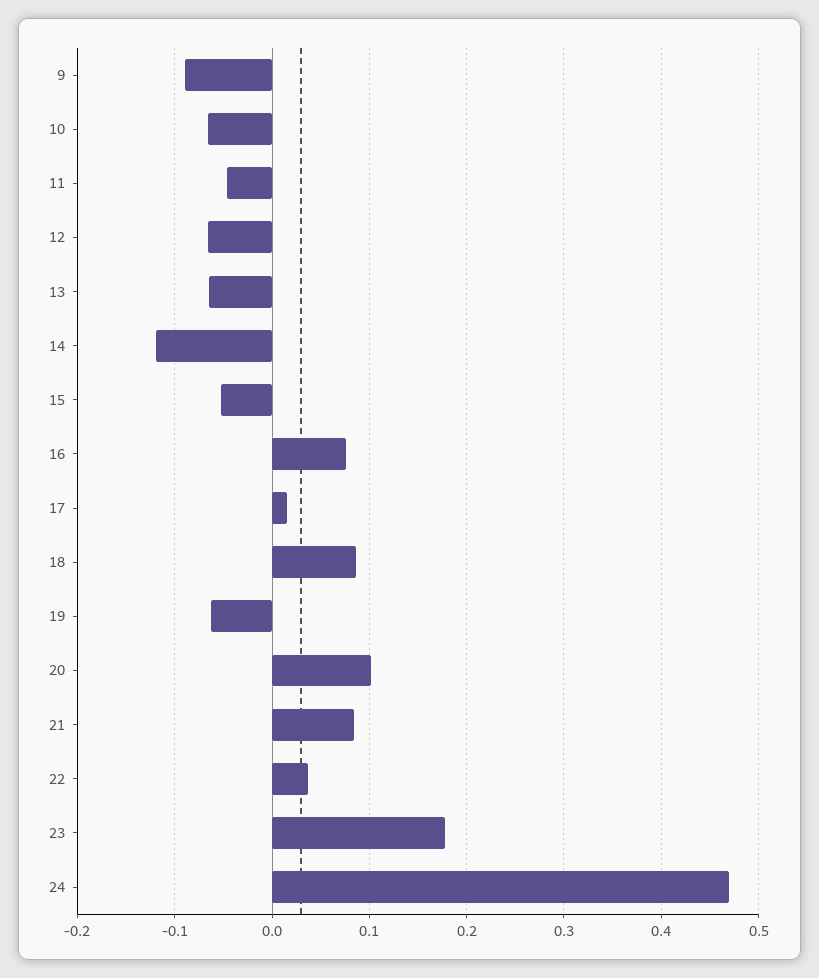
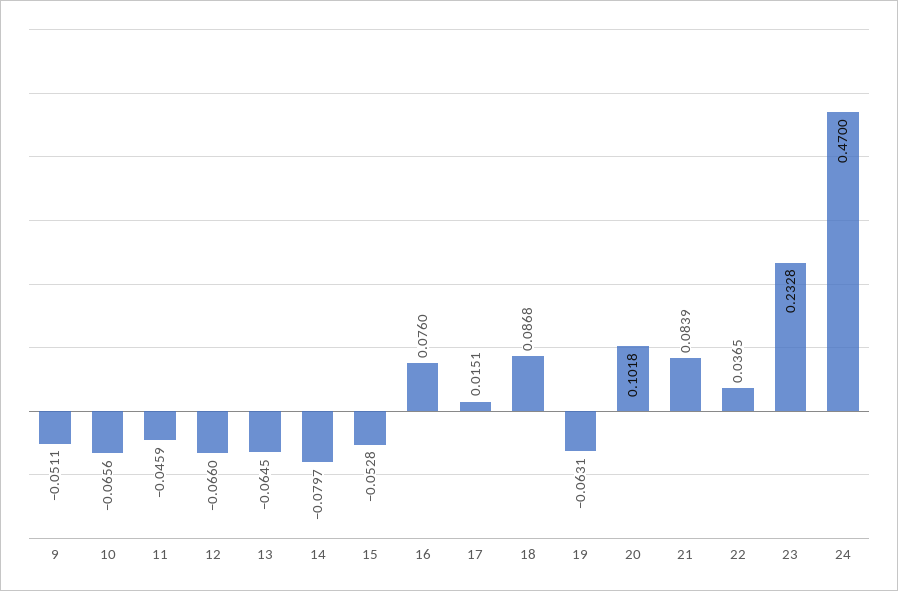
  {
-   "9": -0.09,
+   "9": -0.0511,
    "10": -0.0656,
    "11": -0.0459,
    "12": -0.066,
    "13": -0.0645,
-   "14": -0.12,
+   "14": -0.0797,
    "15": -0.0528,
    "16": 0.076,
    "17": 0.0151,
    "18": 0.0868,
    "19": -0.0631,
    "20": 0.1018,
    "21": 0.0839,
    "22": 0.0365,
-   "23": 0.18,
+   "23": 0.2328,
    "24": 0.47
  }

